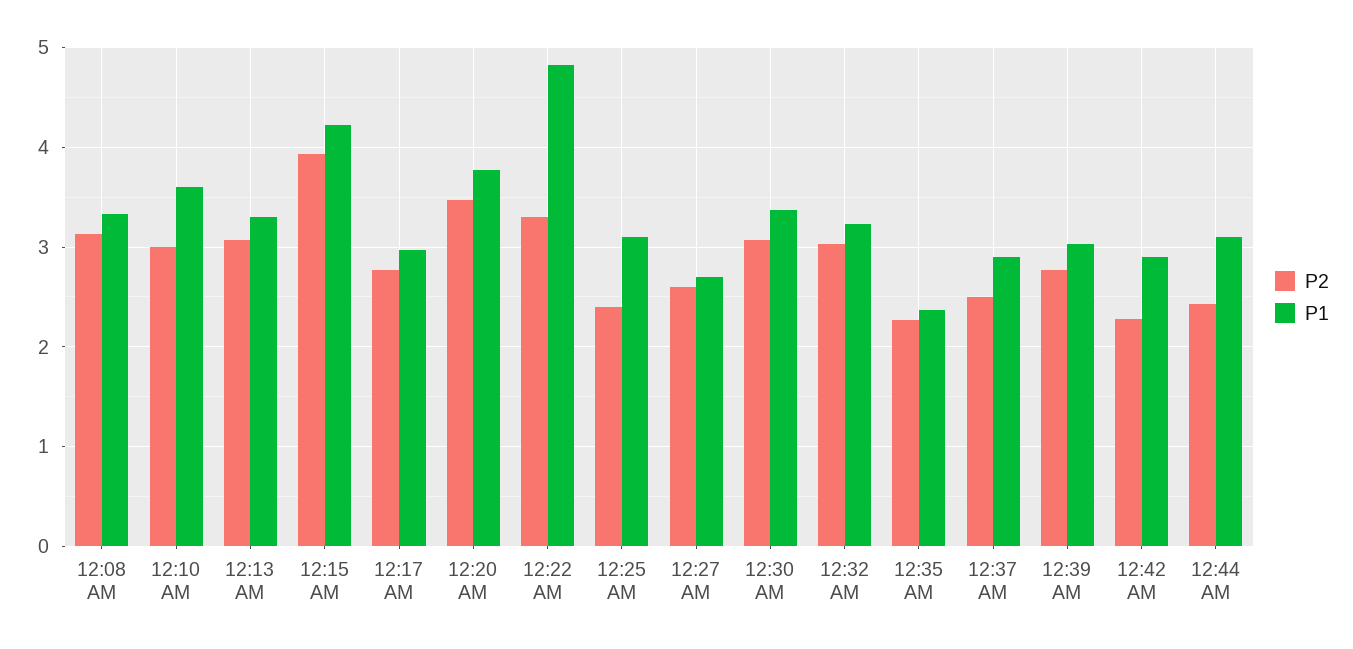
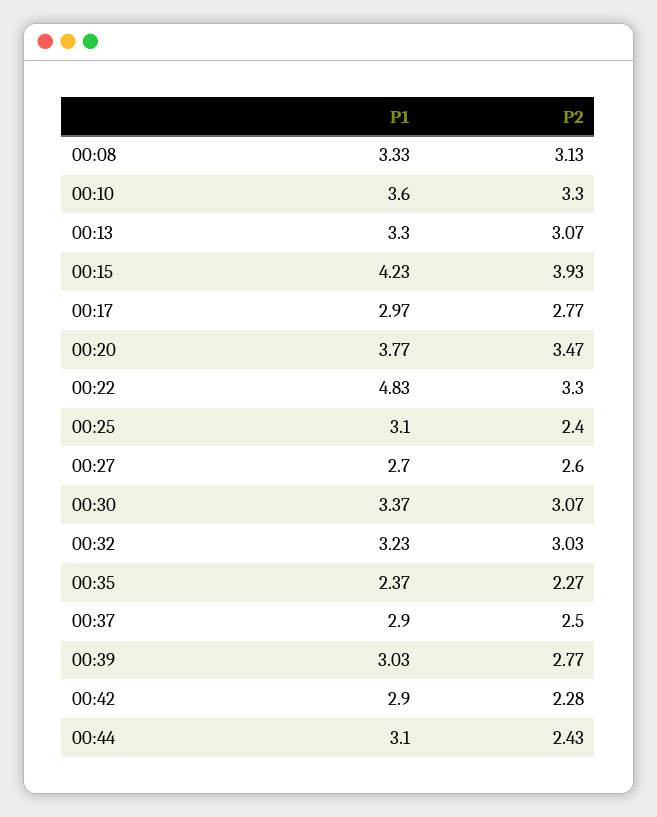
  {
    "P2": {
      "12:08 AM": 3.13,
-     "12:10 AM": 3,
+     "12:10 AM": 3.3,
      "12:13 AM": 3.07,
      "12:15 AM": 3.93,
      "12:17 AM": 2.77,
      "12:20 AM": 3.47,
      "12:22 AM": 3.3,
      "12:25 AM": 2.4,
      "12:27 AM": 2.6,
      "12:30 AM": 3.07,
      "12:32 AM": 3.03,
      "12:35 AM": 2.27,
      "12:37 AM": 2.5,
      "12:39 AM": 2.77,
      "12:42 AM": 2.28,
      "12:44 AM": 2.43
    },
    "P1": {
      "12:08 AM": 3.33,
      "12:10 AM": 3.6,
      "12:13 AM": 3.3,
      "12:15 AM": 4.23,
      "12:17 AM": 2.97,
      "12:20 AM": 3.77,
      "12:22 AM": 4.83,
      "12:25 AM": 3.1,
      "12:27 AM": 2.7,
      "12:30 AM": 3.37,
      "12:32 AM": 3.23,
      "12:35 AM": 2.37,
      "12:37 AM": 2.9,
      "12:39 AM": 3.03,
      "12:42 AM": 2.9,
      "12:44 AM": 3.1
    }
  }

